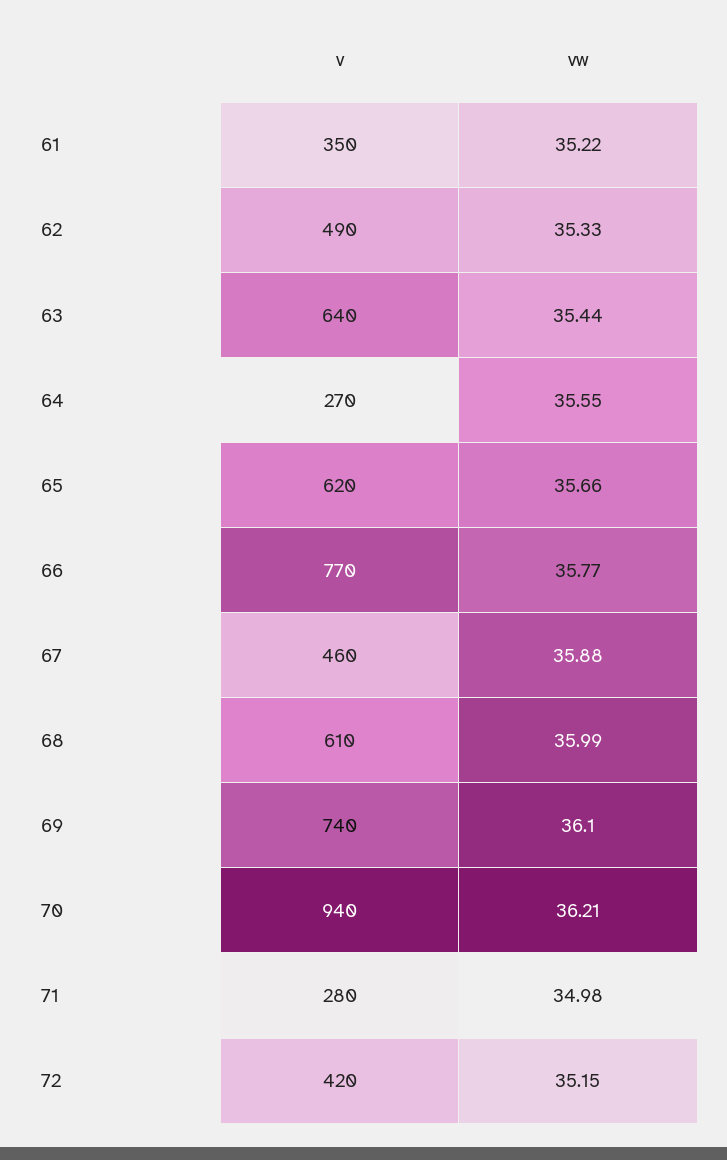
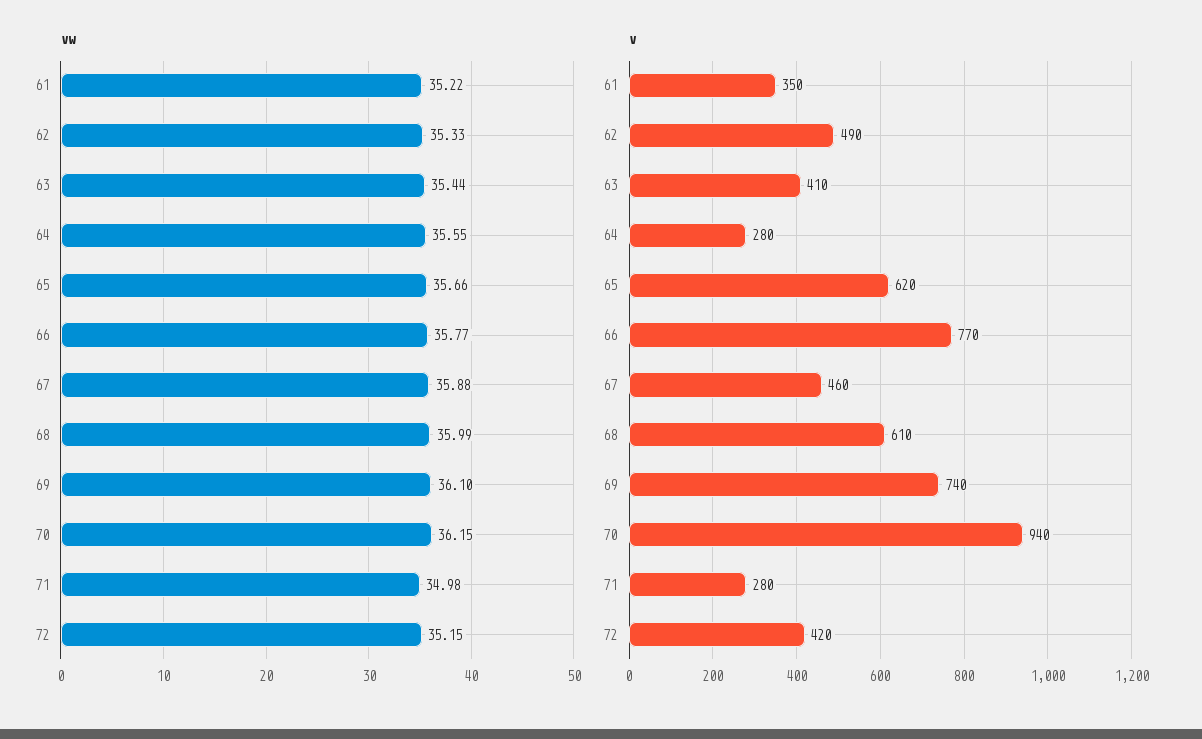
  {
    "v": {
      "61": 350,
      "62": 490,
-     "63": 640,
+     "63": 410,
-     "64": 270,
+     "64": 280,
      "65": 620,
      "66": 770,
      "67": 460,
      "68": 610,
      "69": 740,
      "70": 940,
      "71": 280,
      "72": 420
    },
    "vw": {
      "61": 35.22,
      "62": 35.33,
      "63": 35.44,
      "64": 35.55,
      "65": 35.66,
      "66": 35.77,
      "67": 35.88,
      "68": 35.99,
      "69": 36.1,
-     "70": 36.21,
+     "70": 36.15,
      "71": 34.98,
      "72": 35.15
    }
  }

